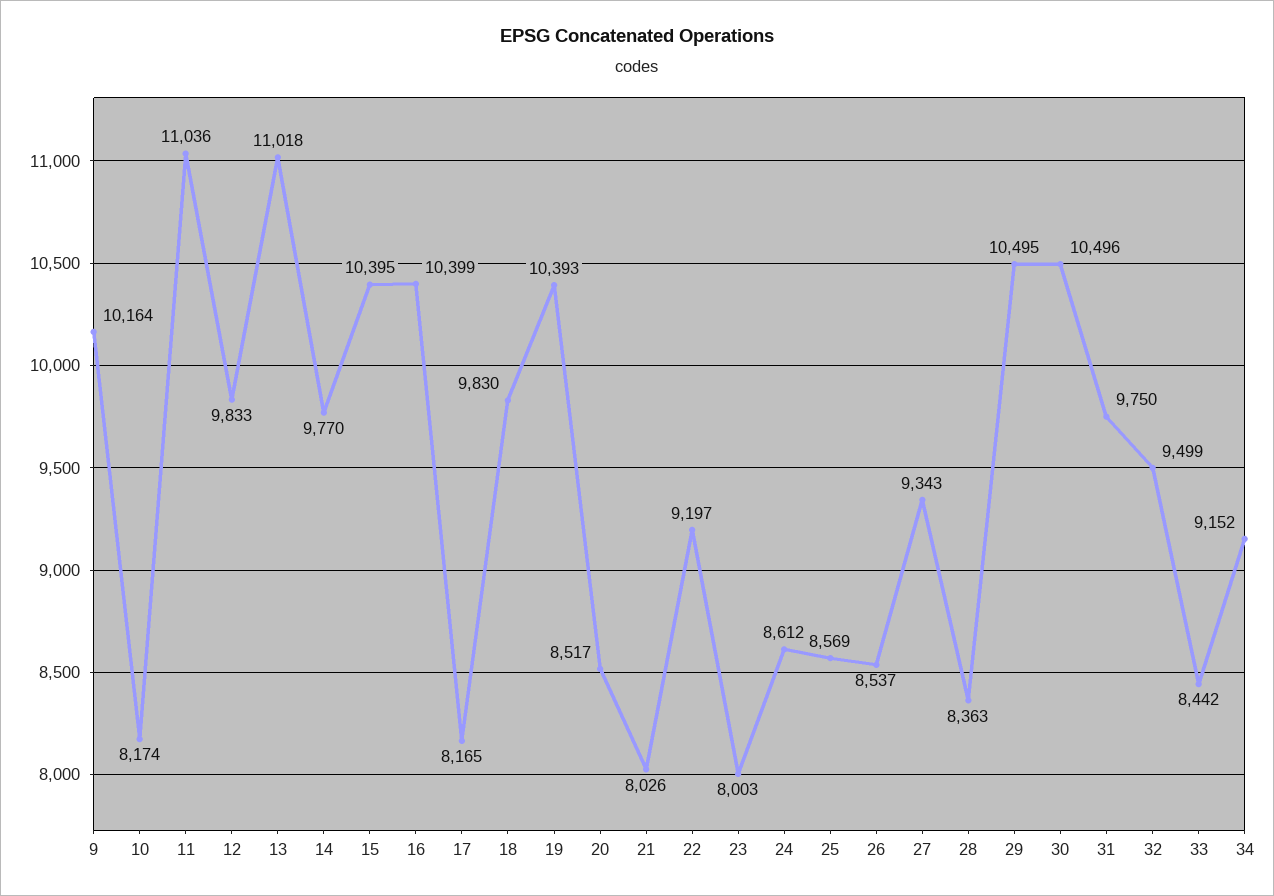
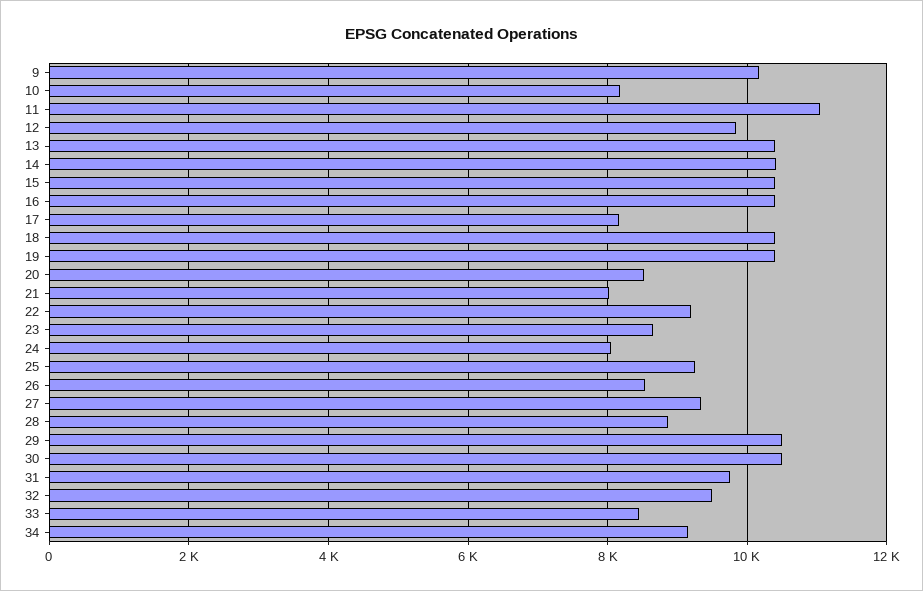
  {
    "9": 10164,
    "10": 8174,
    "11": 11036,
    "12": 9833,
-   "13": 11018,
+   "13": 10400,
-   "14": 9770,
+   "14": 10400,
    "15": 10395,
    "16": 10399,
    "17": 8165,
-   "18": 9830,
+   "18": 10400,
    "19": 10393,
    "20": 8517,
    "21": 8026,
    "22": 9197,
-   "23": 8003,
+   "23": 8600,
-   "24": 8612,
+   "24": 8000,
-   "25": 8569,
+   "25": 9200,
    "26": 8537,
    "27": 9343,
-   "28": 8363,
+   "28": 8800,
    "29": 10495,
    "30": 10496,
    "31": 9750,
    "32": 9499,
    "33": 8442,
    "34": 9152
  }

